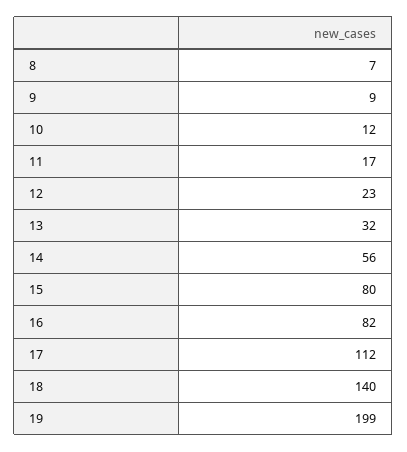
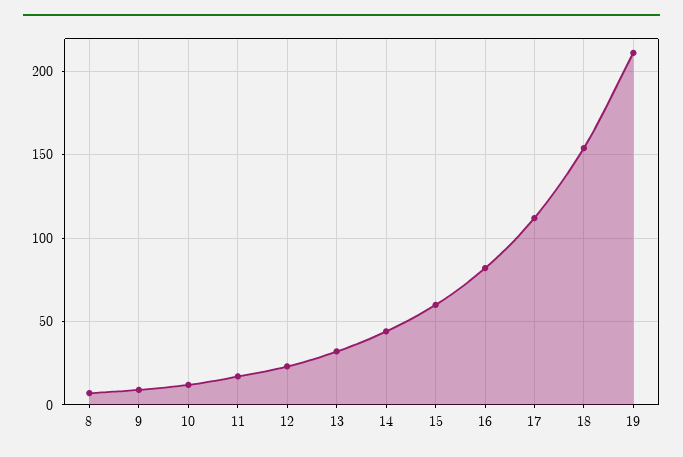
  {
    "8": 7,
    "9": 9,
    "10": 12,
    "11": 17,
    "12": 23,
    "13": 32,
-   "14": 56,
+   "14": 45,
-   "15": 80,
+   "15": 60,
    "16": 82,
    "17": 112,
-   "18": 140,
+   "18": 155,
-   "19": 199
+   "19": 210
  }

